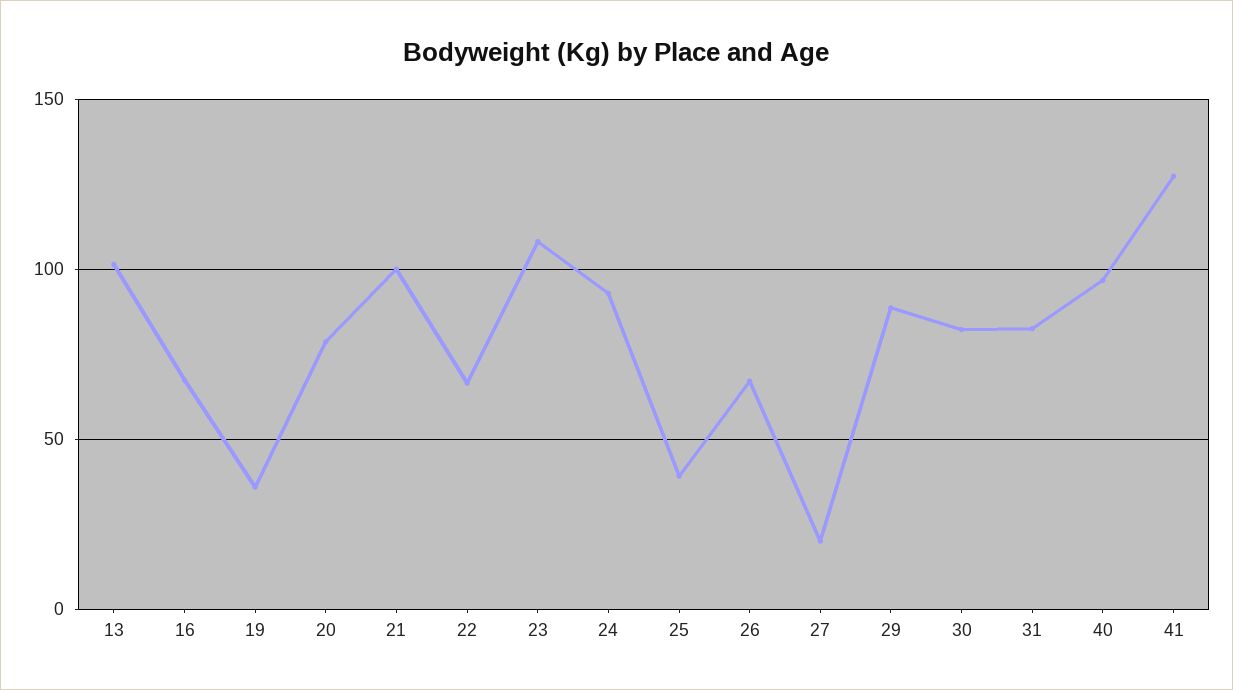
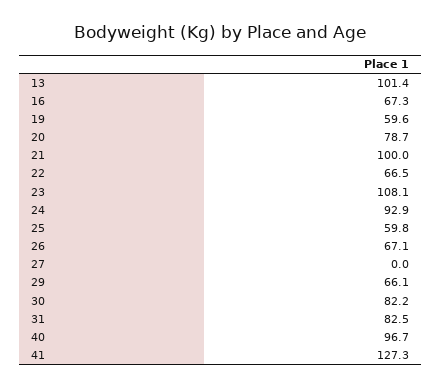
  {
    "13": 101.4,
    "16": 67.3,
-   "19": 35,
+   "19": 59.6,
    "20": 78.7,
    "21": 100,
    "22": 66.5,
    "23": 108.1,
    "24": 92.9,
-   "25": 40,
+   "25": 59.8,
    "26": 67.1,
-   "27": 20,
+   "27": 0,
-   "29": 90,
+   "29": 66.1,
    "30": 82.2,
    "31": 82.5,
    "40": 96.7,
    "41": 127.3
  }

